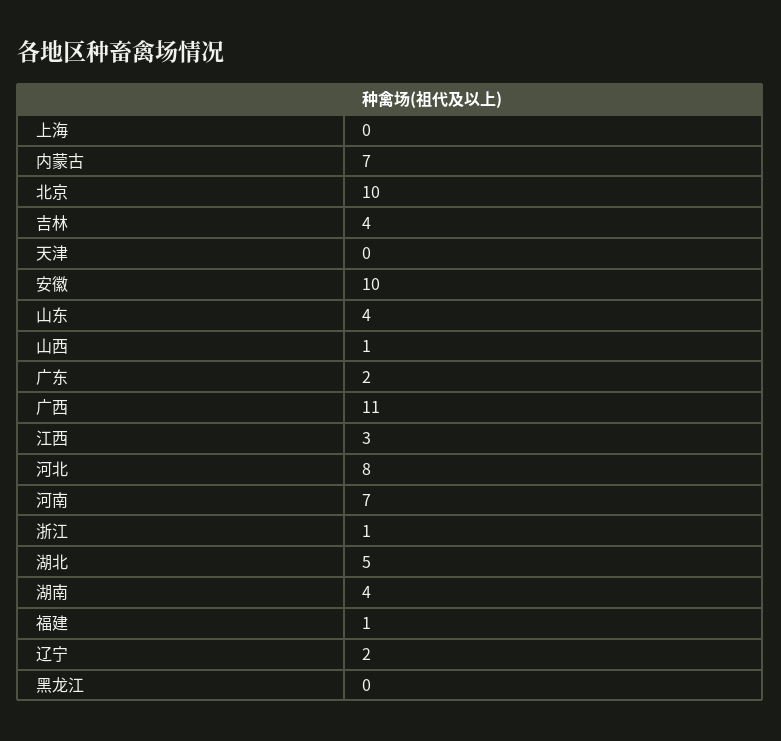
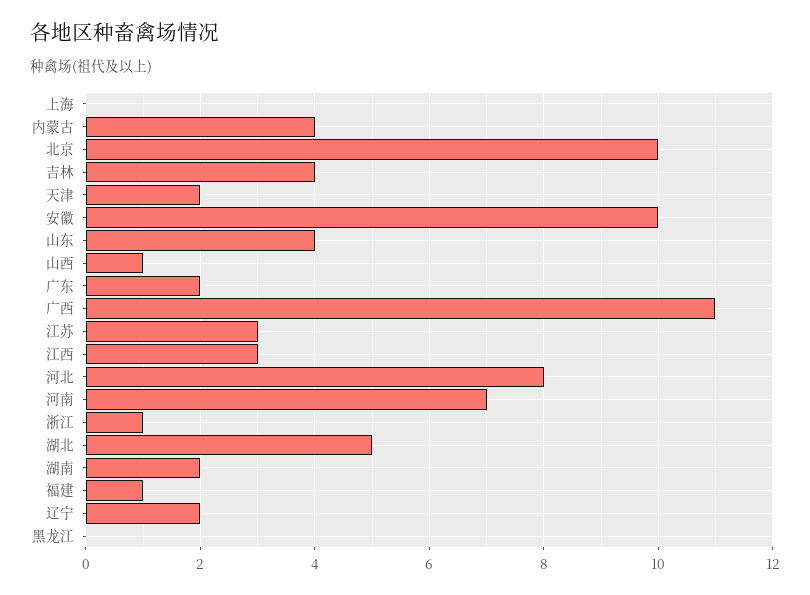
  {
    "上海": 0,
-   "内蒙古": 7,
+   "内蒙古": 4,
    "北京": 10,
    "吉林": 4,
-   "天津": 0,
+   "天津": 2,
    "安徽": 10,
    "山东": 4,
    "山西": 1,
    "广东": 2,
    "广西": 11,
    "江西": 3,
    "河北": 8,
    "河南": 7,
    "浙江": 1,
    "湖北": 5,
-   "湖南": 4,
+   "湖南": 2,
    "福建": 1,
    "辽宁": 2,
-   "黑龙江": 0
+   "黑龙江": 0,
+   "江苏": 3
  }

